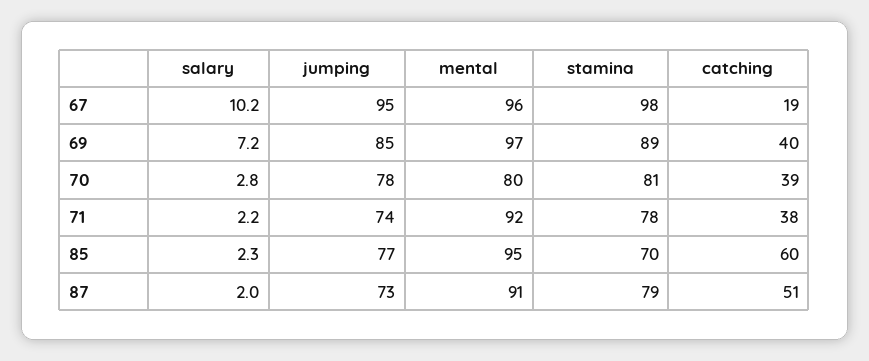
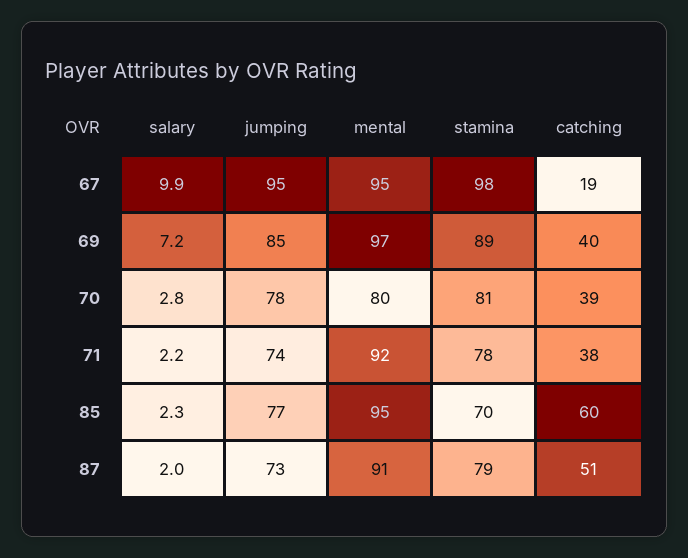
  {
    "salary": {
-     "67": 10.2,
+     "67": 9.9,
      "69": 7.2,
      "70": 2.8,
      "71": 2.2,
      "85": 2.3,
      "87": 2
    },
    "jumping": {
      "67": 95,
      "69": 85,
      "70": 78,
      "71": 74,
      "85": 77,
      "87": 73
    },
    "mental": {
-     "67": 96,
+     "67": 95,
      "69": 97,
      "70": 80,
      "71": 92,
      "85": 95,
      "87": 91
    },
    "stamina": {
      "67": 98,
      "69": 89,
      "70": 81,
      "71": 78,
      "85": 70,
      "87": 79
    },
    "catching": {
      "67": 19,
      "69": 40,
      "70": 39,
      "71": 38,
      "85": 60,
      "87": 51
    }
  }

